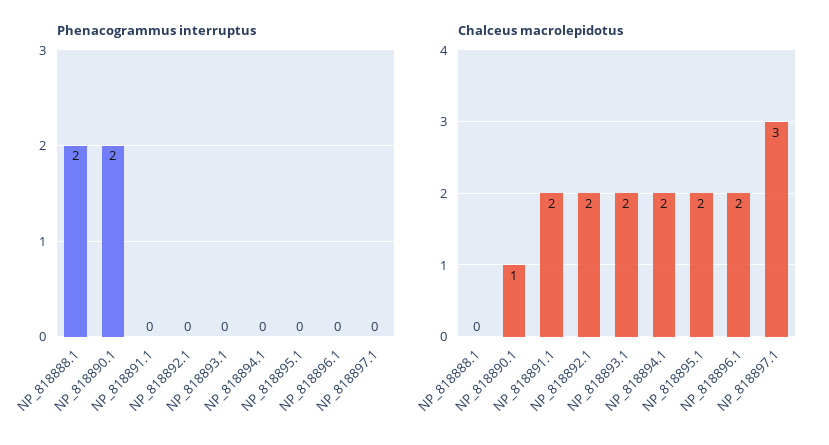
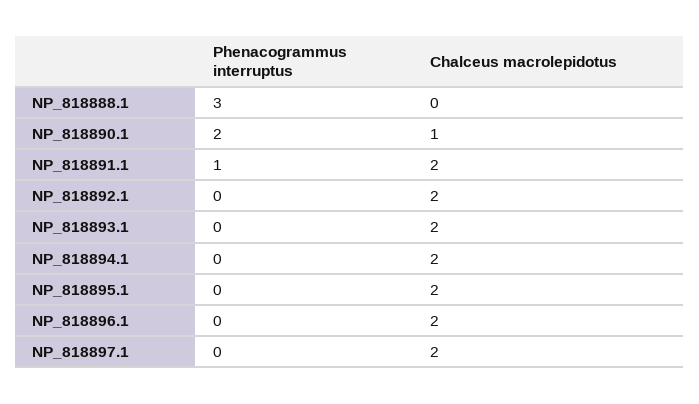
  {
    "Phenacogrammus interruptus": {
-     "NP_818888.1": 2,
+     "NP_818888.1": 3,
      "NP_818890.1": 2,
-     "NP_818891.1": 0,
+     "NP_818891.1": 1,
      "NP_818892.1": 0,
      "NP_818893.1": 0,
      "NP_818894.1": 0,
      "NP_818895.1": 0,
      "NP_818896.1": 0,
      "NP_818897.1": 0
    },
    "Chalceus macrolepidotus": {
      "NP_818888.1": 0,
      "NP_818890.1": 1,
      "NP_818891.1": 2,
      "NP_818892.1": 2,
      "NP_818893.1": 2,
      "NP_818894.1": 2,
      "NP_818895.1": 2,
      "NP_818896.1": 2,
-     "NP_818897.1": 3
+     "NP_818897.1": 2
    }
  }

